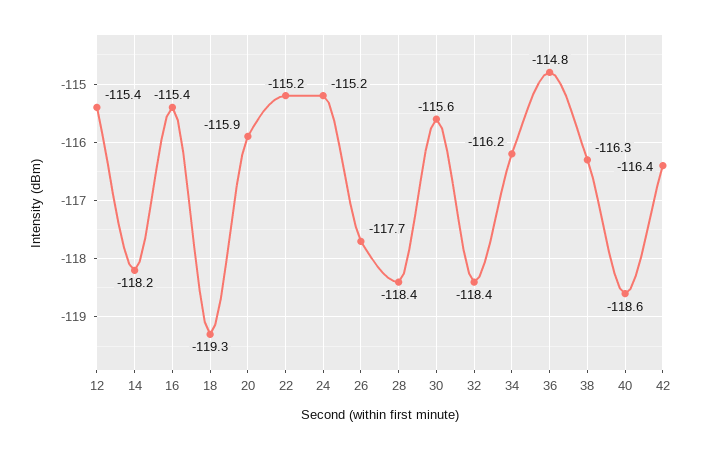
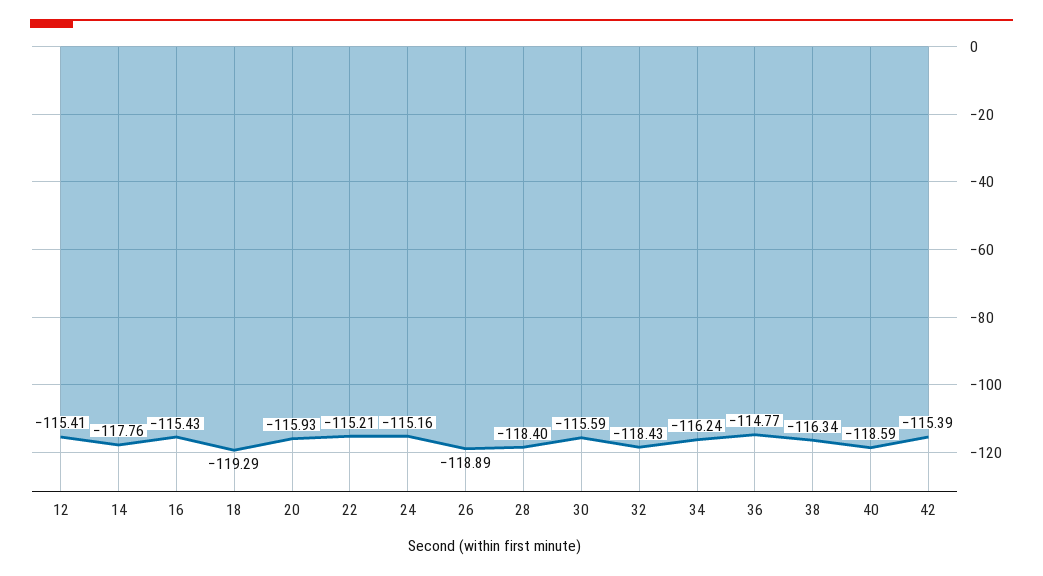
  {
    "12": -115.41,
-   "14": -118.2,
+   "14": -117.76,
    "16": -115.43,
    "18": -119.29,
    "20": -115.93,
    "22": -115.21,
    "24": -115.16,
-   "26": -117.7,
+   "26": -118.89,
    "28": -118.4,
    "30": -115.59,
    "32": -118.43,
    "34": -116.24,
    "36": -114.77,
    "38": -116.34,
    "40": -118.59,
-   "42": -116.4
+   "42": -115.39
  }

